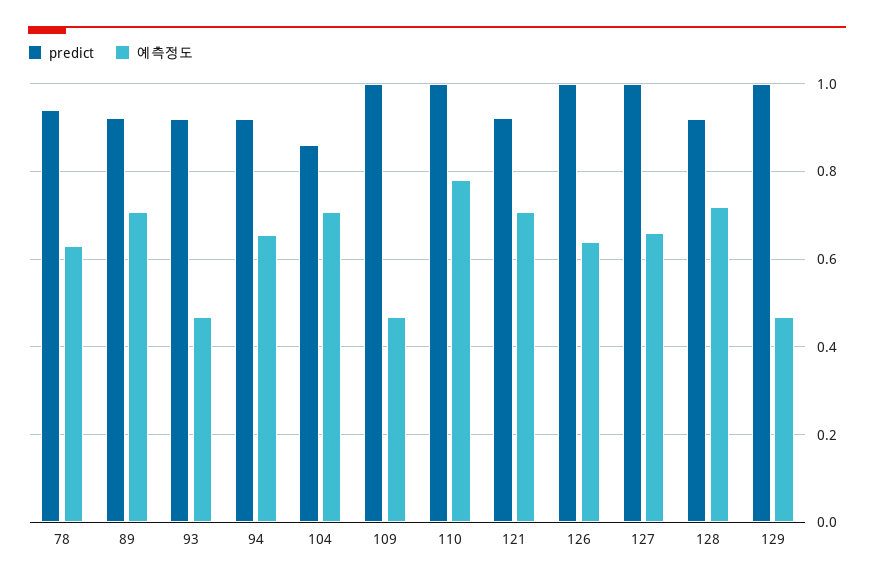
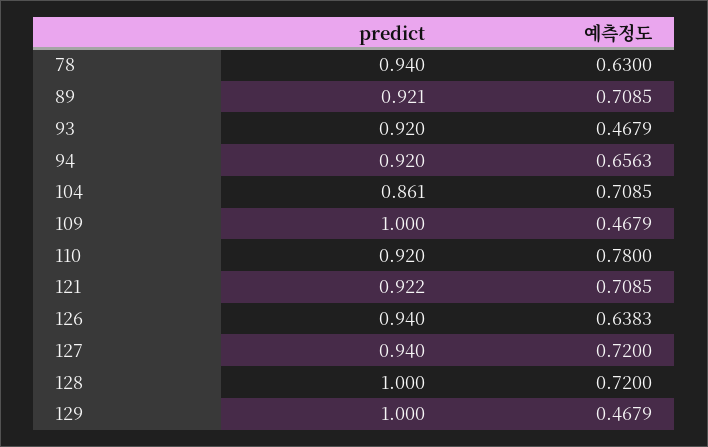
  {
    "predict": {
      "78": 0.94,
      "89": 0.921,
      "93": 0.92,
      "94": 0.92,
      "104": 0.861,
      "109": 1,
-     "110": 1,
+     "110": 0.92,
      "121": 0.922,
-     "126": 1,
+     "126": 0.94,
-     "127": 1,
+     "127": 0.94,
-     "128": 0.92,
+     "128": 1,
      "129": 1
    },
    "예측정도": {
      "78": 0.63,
      "89": 0.7085,
      "93": 0.4679,
      "94": 0.6563,
      "104": 0.7085,
      "109": 0.4679,
      "110": 0.78,
      "121": 0.7085,
      "126": 0.6383,
-     "127": 0.66,
+     "127": 0.72,
      "128": 0.72,
      "129": 0.4679
    }
  }

